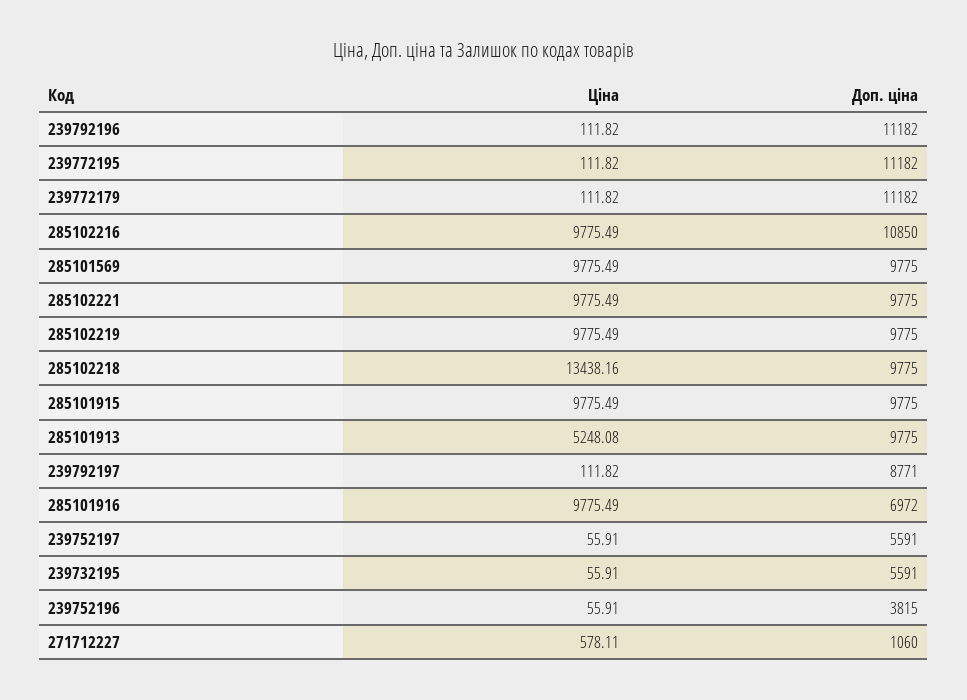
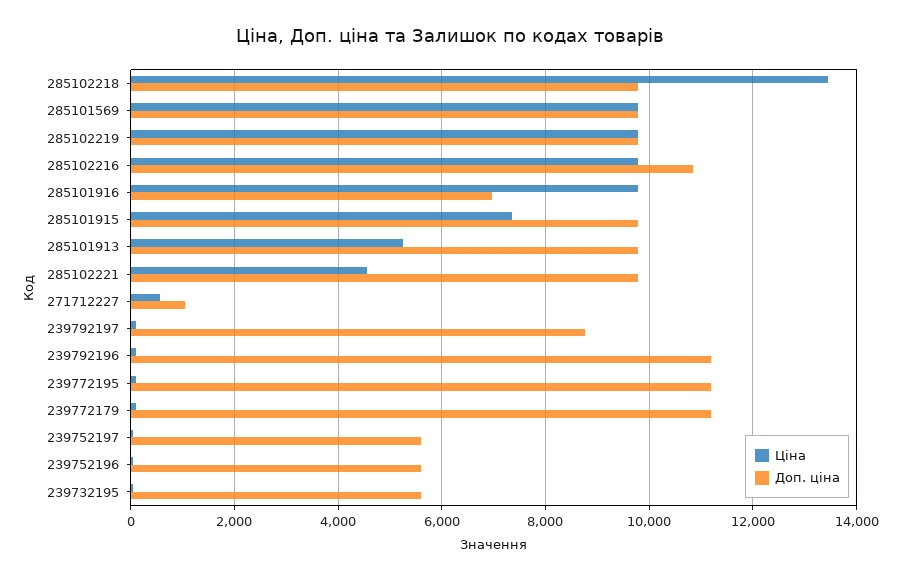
  {
    "Ціна": {
      "239792196": 111.82,
      "239772195": 111.82,
      "239772179": 111.82,
      "285102216": 9775.49,
      "285101569": 9775.49,
-     "285102221": 9775.49,
+     "285102221": 4600,
      "285102219": 9775.49,
      "285102218": 13438.16,
-     "285101915": 9775.49,
+     "285101915": 7400,
      "285101913": 5248.08,
      "239792197": 111.82,
      "285101916": 9775.49,
      "239752197": 55.91,
      "239732195": 55.91,
      "239752196": 55.91,
      "271712227": 578.11
    },
    "Доп. ціна": {
      "239792196": 11182,
      "239772195": 11182,
      "239772179": 11182,
      "285102216": 10850,
      "285101569": 9775,
      "285102221": 9775,
      "285102219": 9775,
      "285102218": 9775,
      "285101915": 9775,
      "285101913": 9775,
      "239792197": 8771,
      "285101916": 6972,
      "239752197": 5591,
      "239732195": 5591,
-     "239752196": 3815,
+     "239752196": 5600,
      "271712227": 1060
    }
  }

